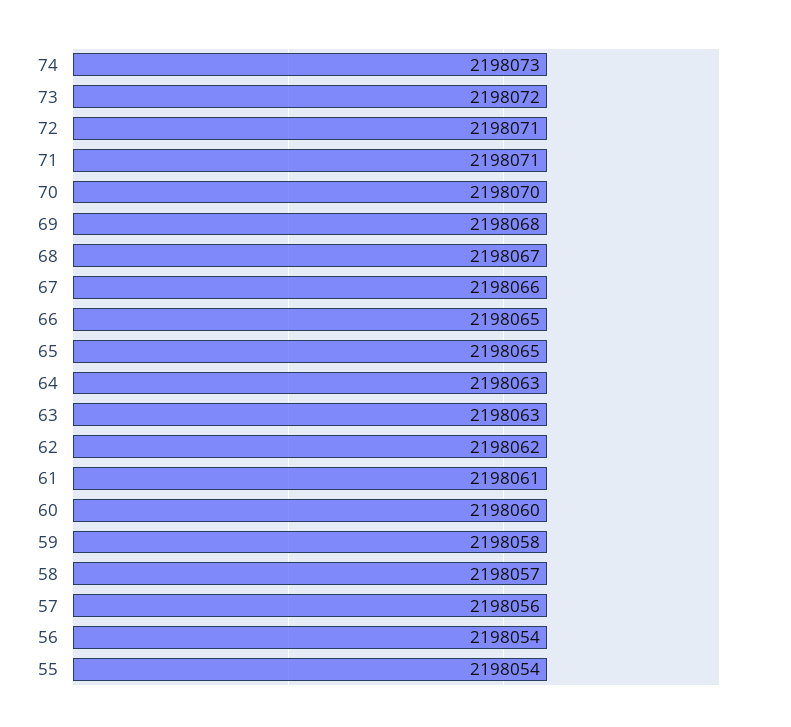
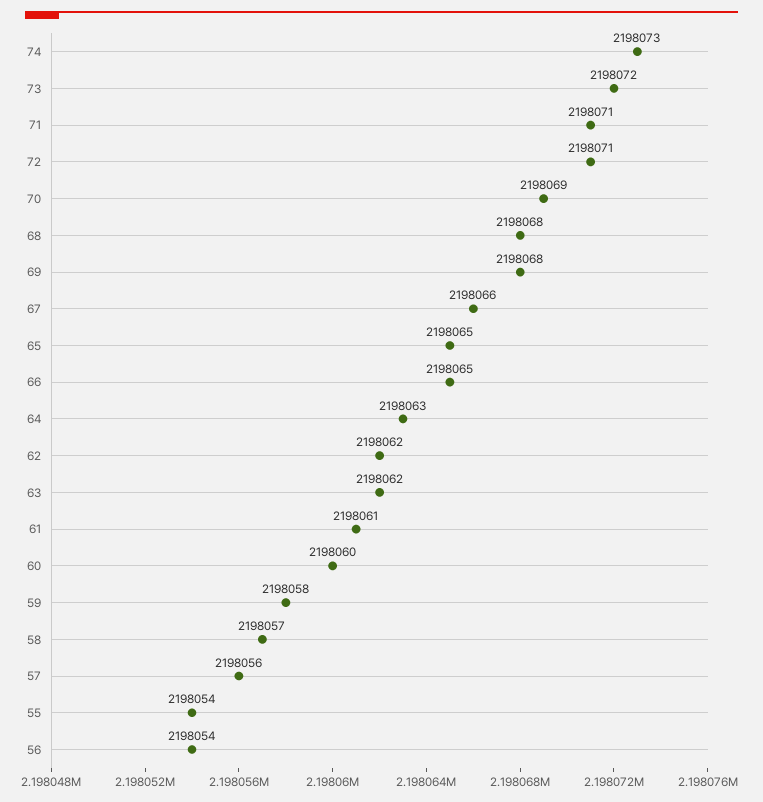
  {
    "74": 2198073,
    "73": 2198072,
    "72": 2198071,
    "71": 2198071,
-   "70": 2198070,
+   "70": 2198069,
    "69": 2198068,
-   "68": 2198067,
+   "68": 2198068,
    "67": 2198066,
    "66": 2198065,
    "65": 2198065,
    "64": 2198063,
-   "63": 2198063,
+   "63": 2198062,
    "62": 2198062,
    "61": 2198061,
    "60": 2198060,
    "59": 2198058,
    "58": 2198057,
    "57": 2198056,
    "56": 2198054,
    "55": 2198054
  }

